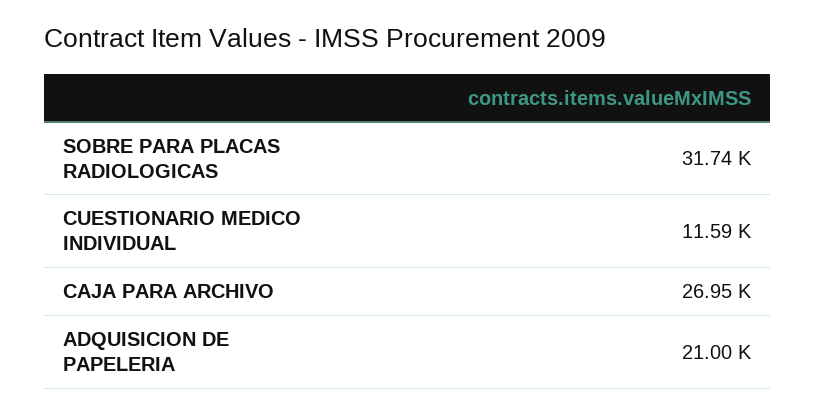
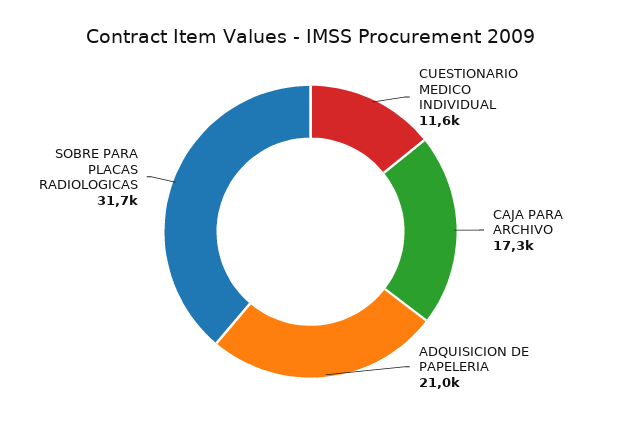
  {
    "SOBRE PARA PLACAS RADIOLOGICAS": 31740,
    "CUESTIONARIO MEDICO INDIVIDUAL": 11590,
-   "CAJA PARA ARCHIVO": 26950,
+   "CAJA PARA ARCHIVO": 17300,
    "ADQUISICION DE PAPELERIA": 21000
  }

